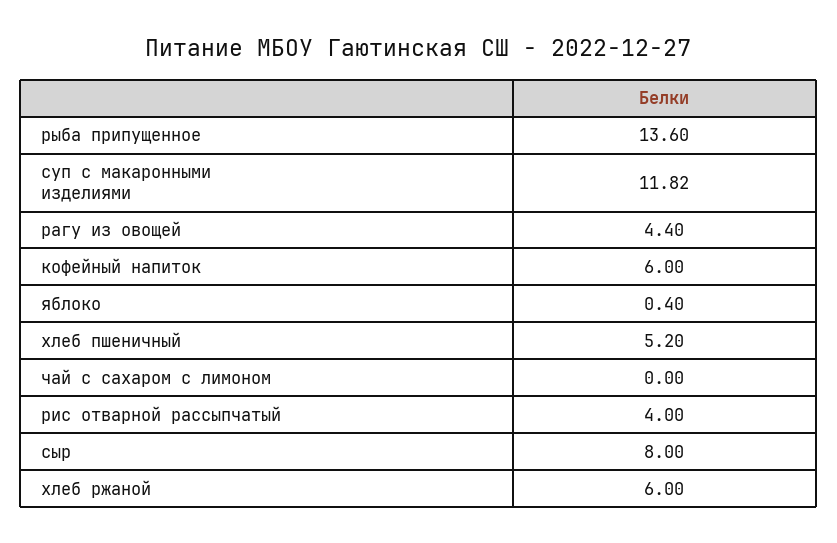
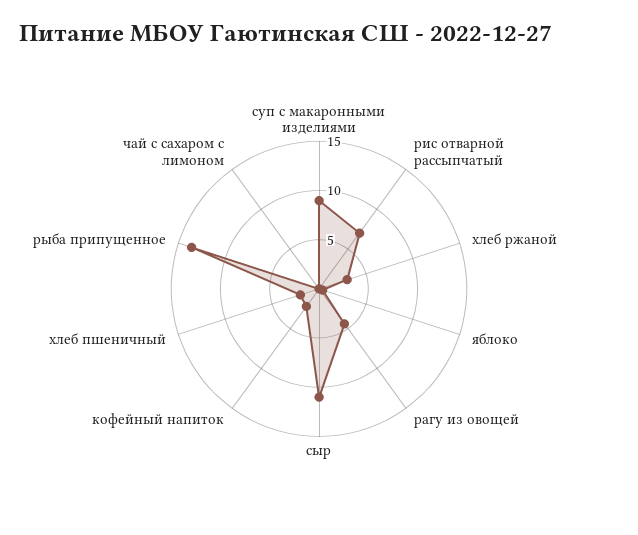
  {
    "рыба припущенное": 13.6,
-   "суп с макаронными изделиями": 11.82,
+   "суп с макаронными изделиями": 9,
    "рагу из овощей": 4.4,
-   "кофейный напиток": 6,
+   "кофейный напиток": 2,
    "яблоко": 0.4,
-   "хлеб пшеничный": 5.2,
+   "хлеб пшеничный": 2,
    "чай с сахаром с лимоном": 0,
-   "рис отварной рассыпчатый": 4,
+   "рис отварной рассыпчатый": 7,
-   "сыр": 8,
+   "сыр": 11,
-   "хлеб ржаной": 6
+   "хлеб ржаной": 3
  }

